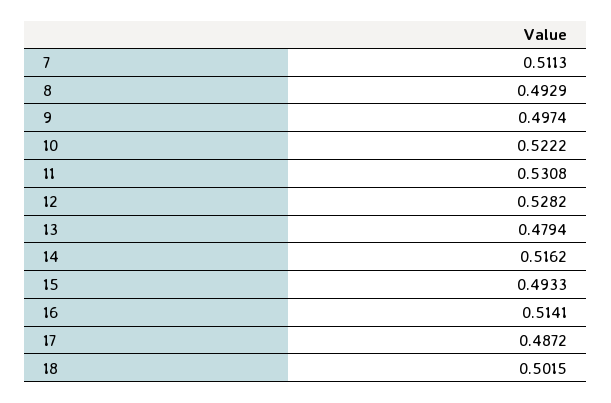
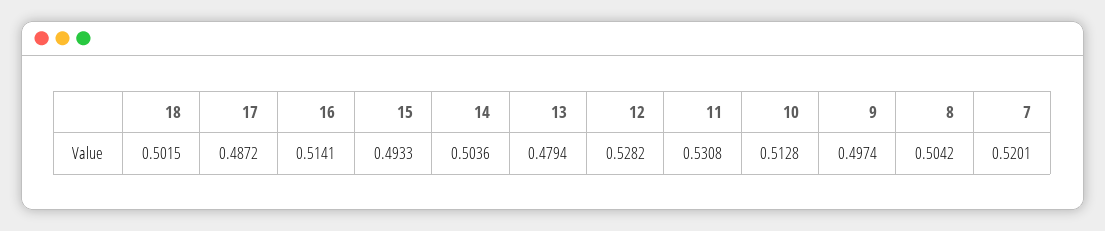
  {
-   "7": 0.5113,
+   "7": 0.5201,
-   "8": 0.4929,
+   "8": 0.5042,
    "9": 0.4974,
-   "10": 0.5222,
+   "10": 0.5128,
    "11": 0.5308,
    "12": 0.5282,
    "13": 0.4794,
-   "14": 0.5162,
+   "14": 0.5036,
    "15": 0.4933,
    "16": 0.5141,
    "17": 0.4872,
    "18": 0.5015
  }

